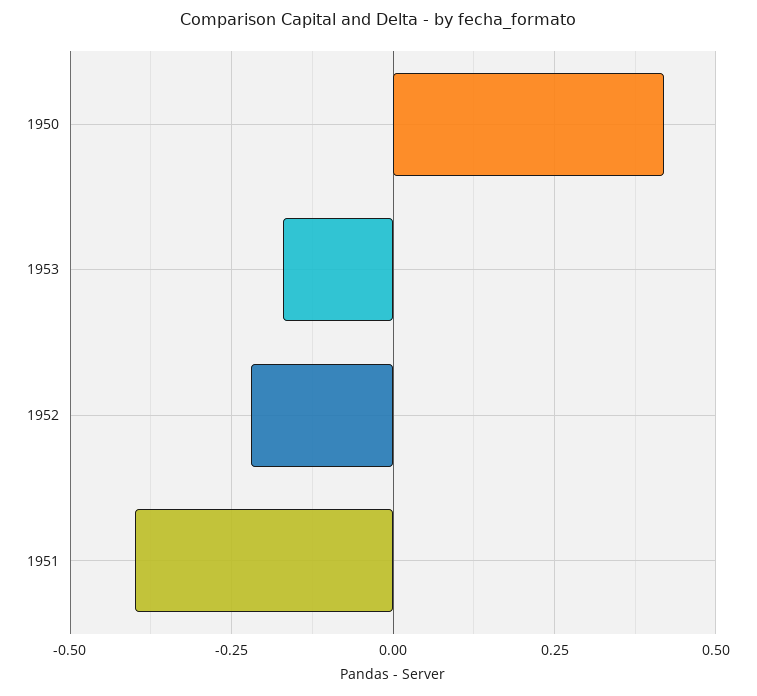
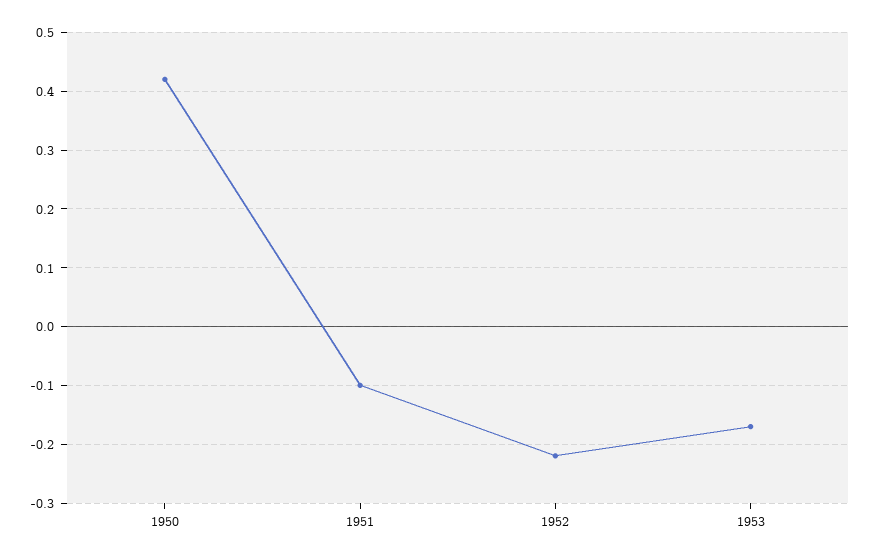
  {
    "1950": 0.4,
    "1953": -0.15,
    "1952": -0.2,
-   "1951": -0.4
+   "1951": -0.1
  }

